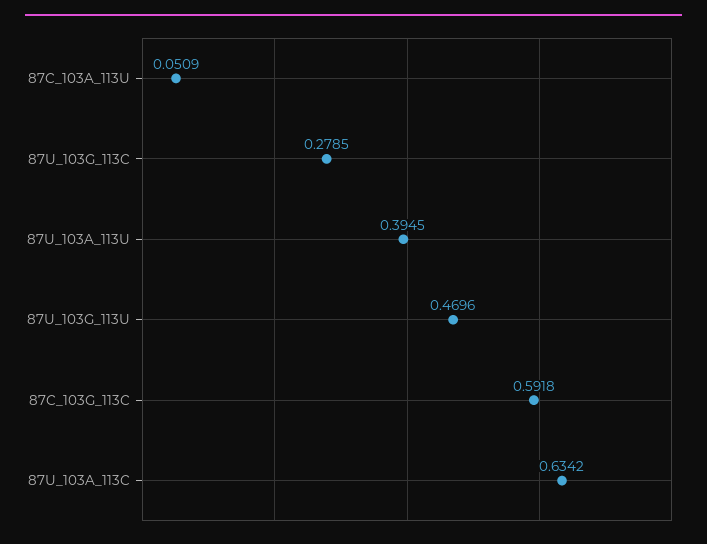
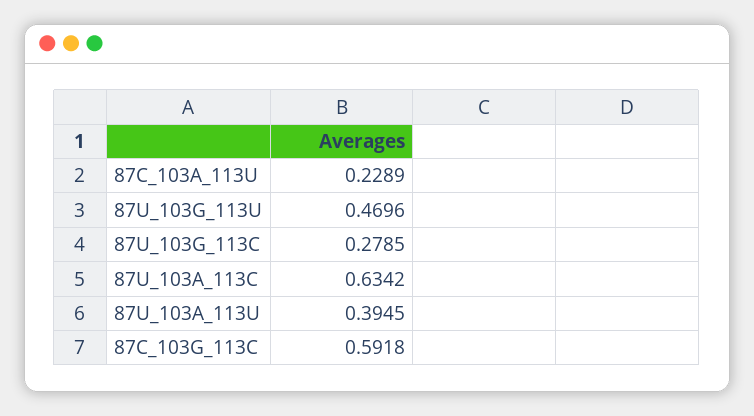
  {
-   "87C_103A_113U": 0.0509,
+   "87C_103A_113U": 0.2289,
    "87U_103G_113C": 0.2785,
    "87U_103A_113U": 0.3945,
    "87U_103G_113U": 0.4696,
    "87C_103G_113C": 0.5918,
    "87U_103A_113C": 0.6342
  }

